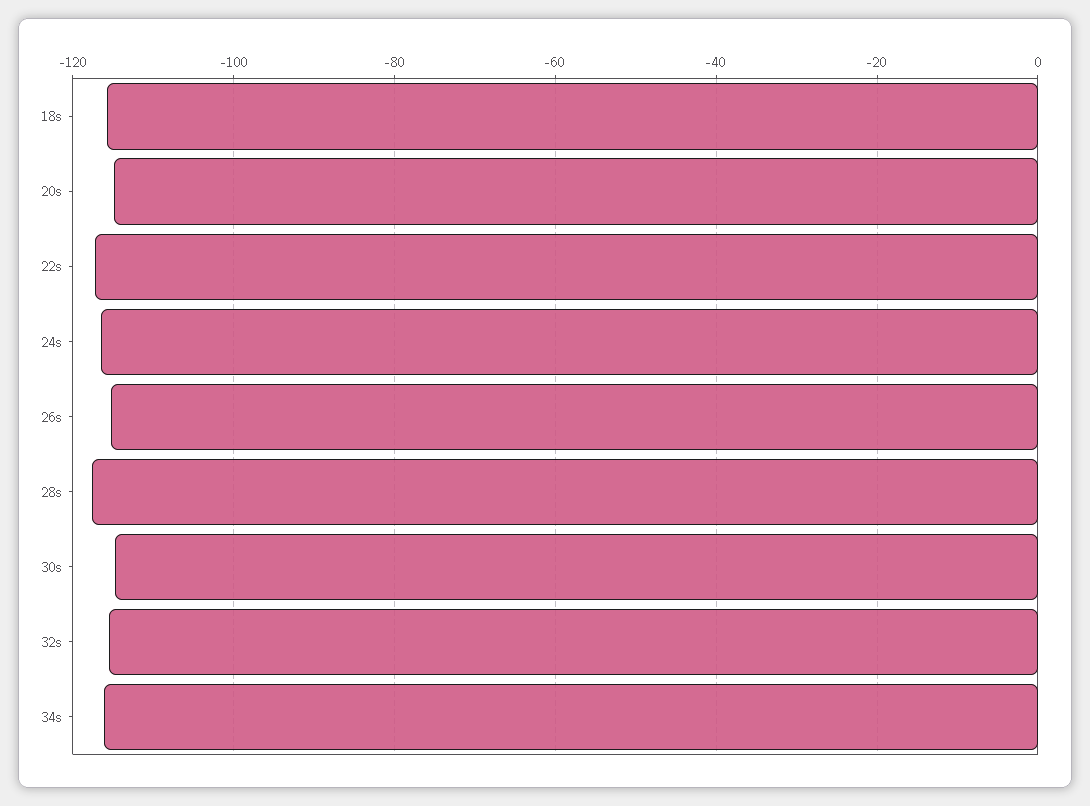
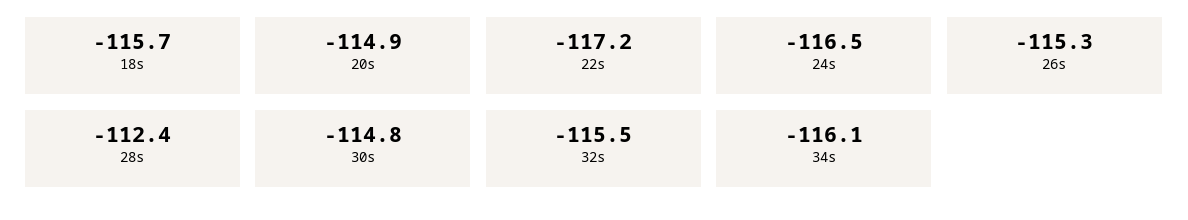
  {
    "18s": -115.7,
    "20s": -114.9,
    "22s": -117.2,
    "24s": -116.5,
    "26s": -115.3,
-   "28s": -118,
+   "28s": -112.4,
    "30s": -114.8,
    "32s": -115.5,
    "34s": -116.1
  }

